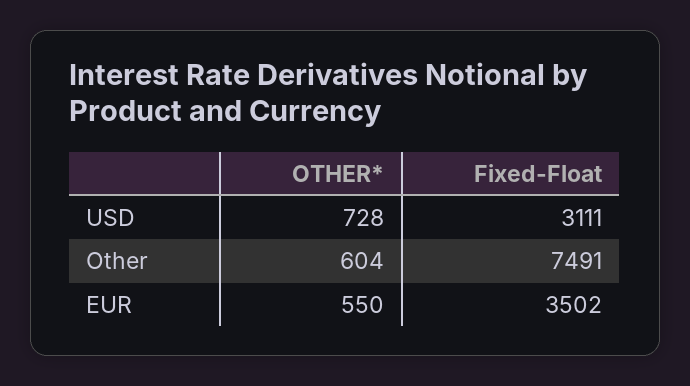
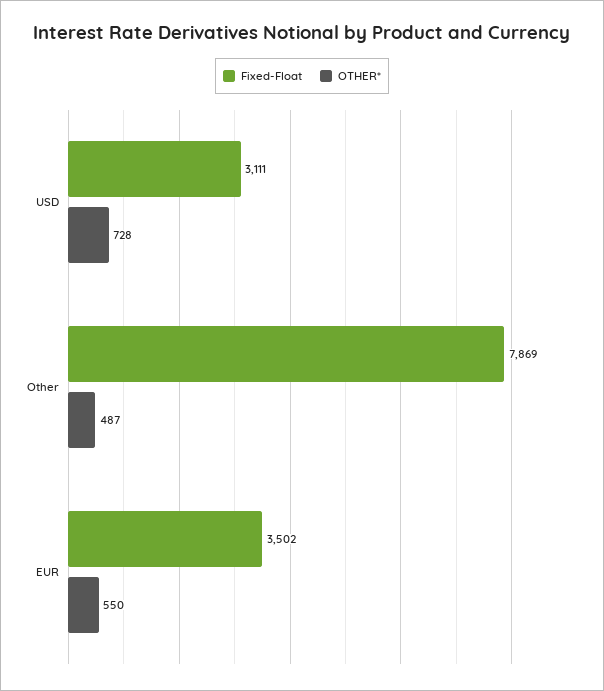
  {
    "OTHER*": {
      "USD": 728,
-     "Other": 604,
+     "Other": 487,
      "EUR": 550
    },
    "Fixed-Float": {
      "USD": 3111,
-     "Other": 7491,
+     "Other": 7869,
      "EUR": 3502
    }
  }

